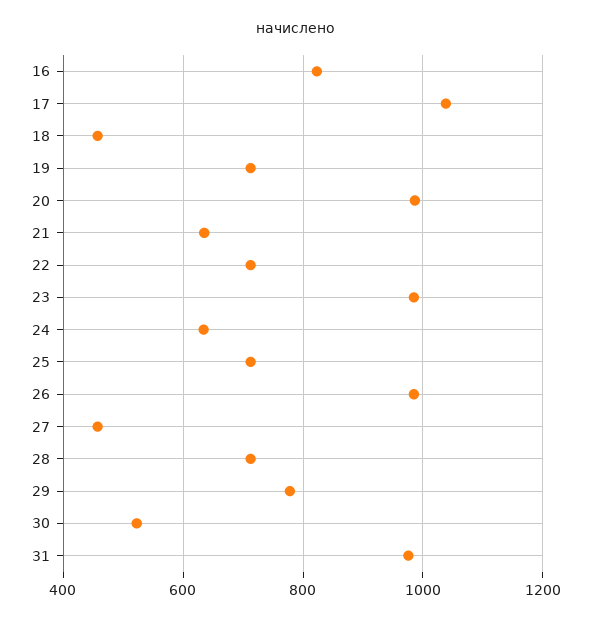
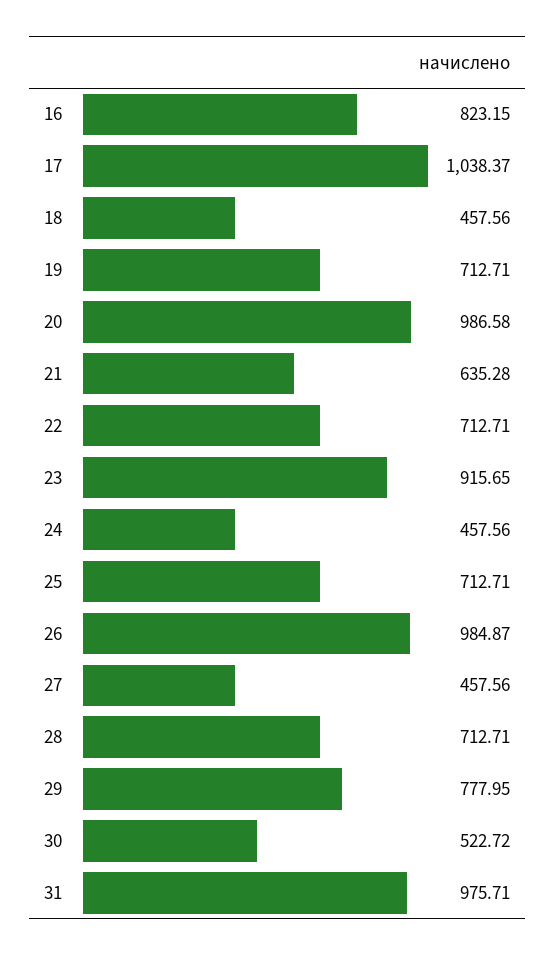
  {
    "16": 823.15,
    "17": 1038.37,
    "18": 457.56,
    "19": 712.71,
    "20": 986.58,
    "21": 635.28,
    "22": 712.71,
-   "23": 980,
+   "23": 915.65,
-   "24": 640,
+   "24": 457.56,
    "25": 712.71,
    "26": 984.87,
    "27": 457.56,
    "28": 712.71,
    "29": 777.95,
    "30": 522.72,
    "31": 975.71
  }

